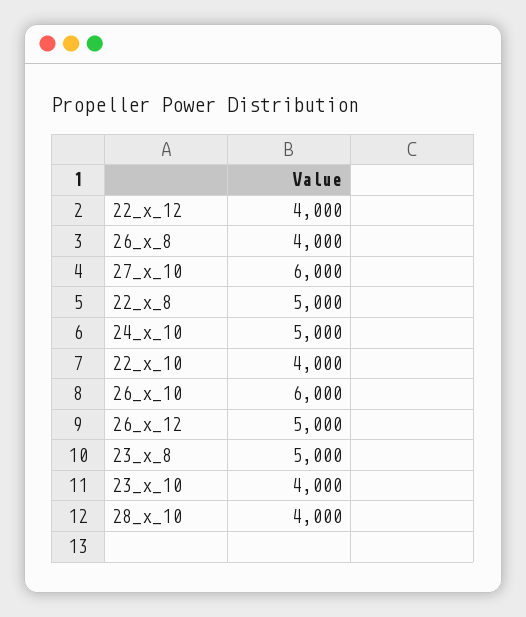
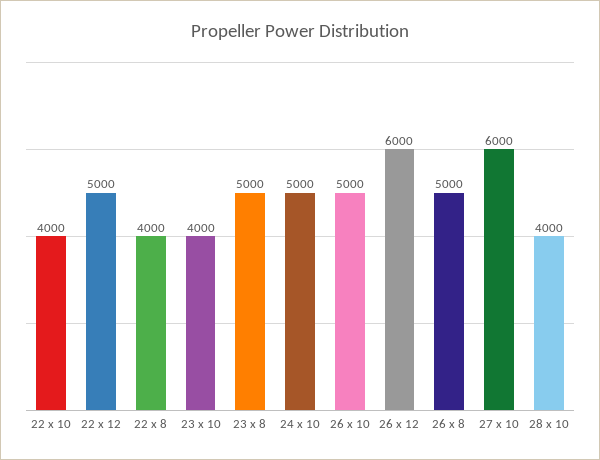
  {
-   "22_x_12": 4000,
+   "22_x_12": 5000,
-   "26_x_8": 4000,
+   "26_x_8": 5000,
    "27_x_10": 6000,
-   "22_x_8": 5000,
+   "22_x_8": 4000,
    "24_x_10": 5000,
    "22_x_10": 4000,
-   "26_x_10": 6000,
+   "26_x_10": 5000,
-   "26_x_12": 5000,
+   "26_x_12": 6000,
    "23_x_8": 5000,
    "23_x_10": 4000,
    "28_x_10": 4000
  }

